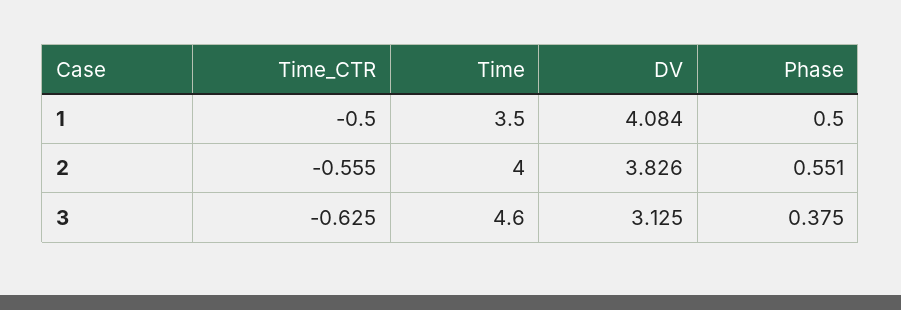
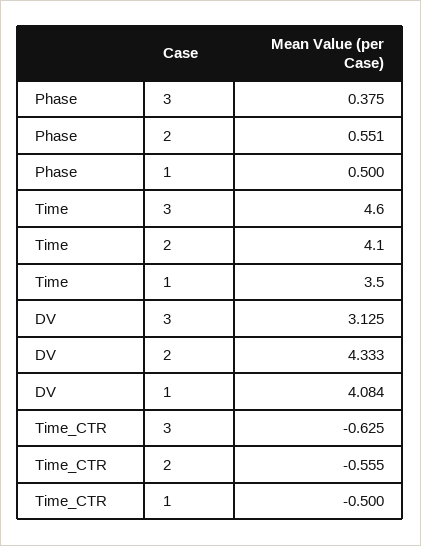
  {
    "Time_CTR": {
      "1": -0.5,
      "2": -0.555,
      "3": -0.625
    },
    "Time": {
      "1": 3.5,
-     "2": 4,
+     "2": 4.1,
      "3": 4.6
    },
    "DV": {
      "1": 4.084,
-     "2": 3.826,
+     "2": 4.333,
      "3": 3.125
    },
    "Phase": {
      "1": 0.5,
      "2": 0.551,
      "3": 0.375
    }
  }

